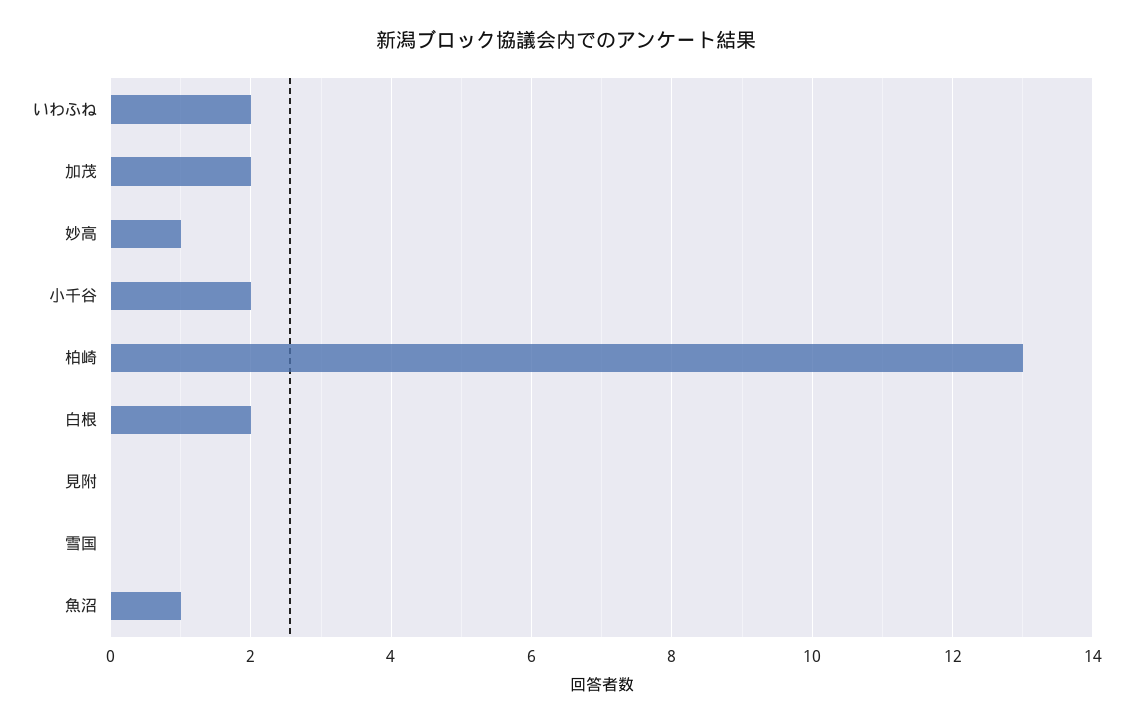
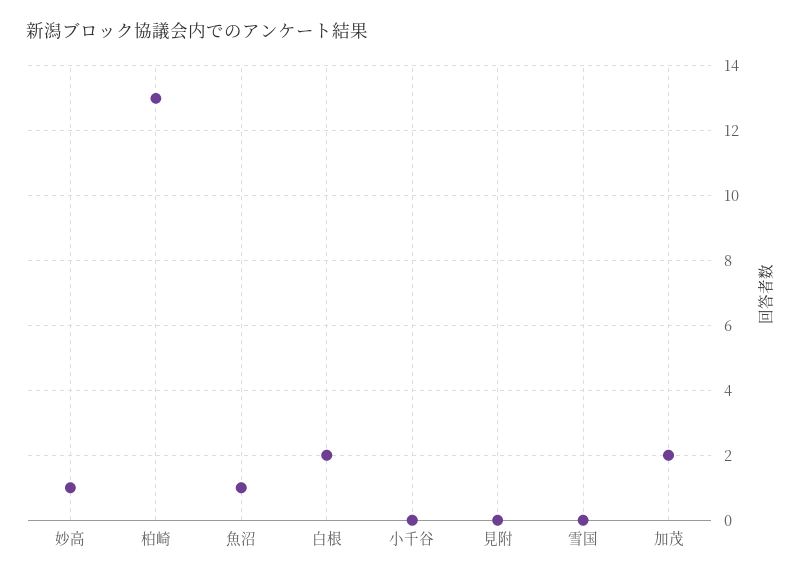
  {
-   "いわふね": 2,
    "加茂": 2,
    "妙高": 1,
-   "小千谷": 2,
+   "小千谷": 0,
    "柏崎": 13,
    "白根": 2,
    "見附": 0,
    "雪国": 0,
    "魚沼": 1
  }

